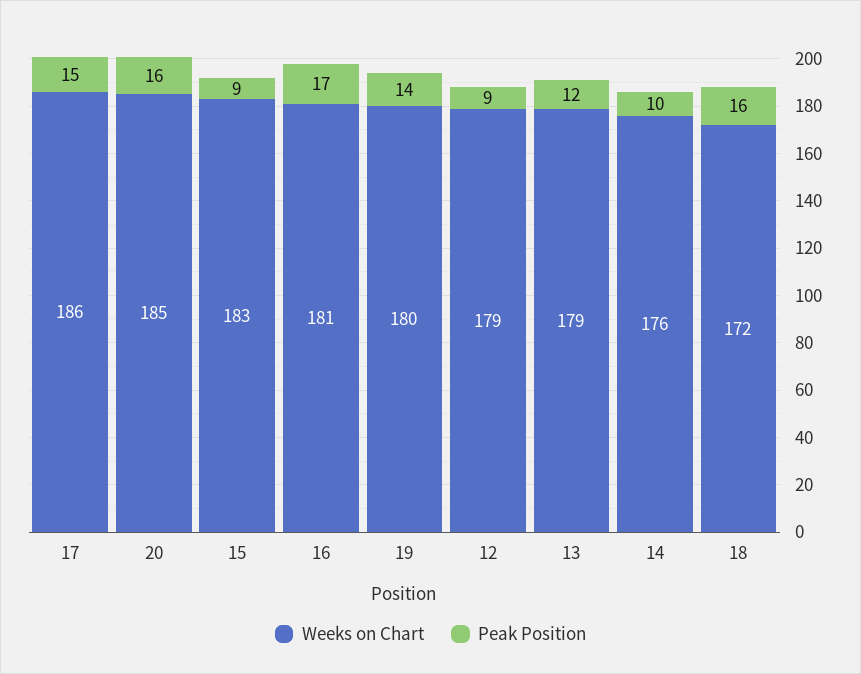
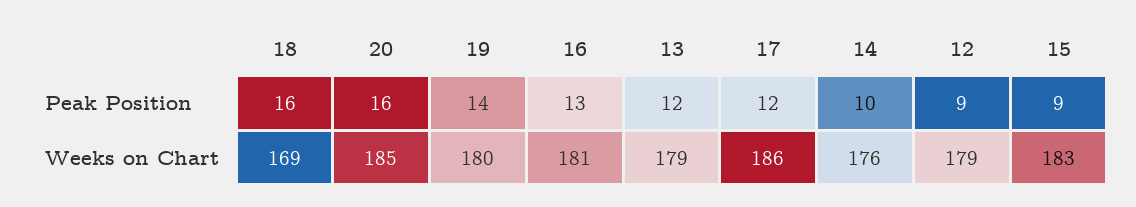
  {
    "Weeks on Chart": {
      "17": 186,
      "20": 185,
      "15": 183,
      "16": 181,
      "19": 180,
      "12": 179,
      "13": 179,
      "14": 176,
-     "18": 172
+     "18": 169
    },
    "Peak Position": {
-     "17": 15,
+     "17": 12,
      "20": 16,
      "15": 9,
-     "16": 17,
+     "16": 13,
      "19": 14,
      "12": 9,
      "13": 12,
      "14": 10,
      "18": 16
    }
  }

